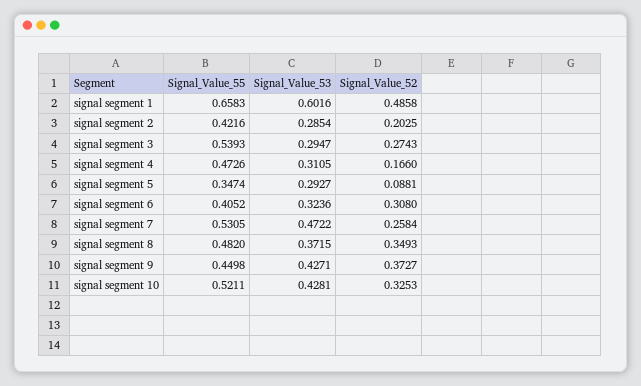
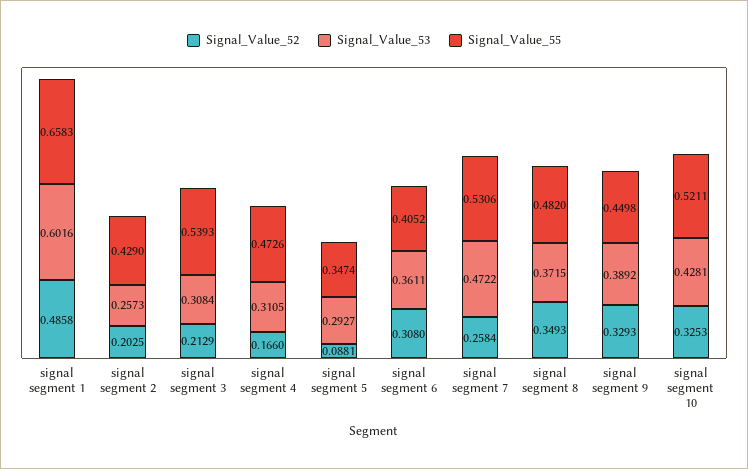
  {
    "Signal_Value_55": {
      "signal segment 1": 0.6583,
-     "signal segment 2": 0.4216,
+     "signal segment 2": 0.429,
      "signal segment 3": 0.5393,
      "signal segment 4": 0.4726,
      "signal segment 5": 0.3474,
      "signal segment 6": 0.4052,
-     "signal segment 7": 0.5305,
+     "signal segment 7": 0.5306,
      "signal segment 8": 0.482,
      "signal segment 9": 0.4498,
      "signal segment 10": 0.5211
    },
    "Signal_Value_53": {
      "signal segment 1": 0.6016,
-     "signal segment 2": 0.2854,
+     "signal segment 2": 0.2573,
-     "signal segment 3": 0.2947,
+     "signal segment 3": 0.3084,
      "signal segment 4": 0.3105,
      "signal segment 5": 0.2927,
-     "signal segment 6": 0.3236,
+     "signal segment 6": 0.3611,
      "signal segment 7": 0.4722,
      "signal segment 8": 0.3715,
-     "signal segment 9": 0.4271,
+     "signal segment 9": 0.3892,
      "signal segment 10": 0.4281
    },
    "Signal_Value_52": {
      "signal segment 1": 0.4858,
      "signal segment 2": 0.2025,
-     "signal segment 3": 0.2743,
+     "signal segment 3": 0.2129,
      "signal segment 4": 0.166,
      "signal segment 5": 0.0881,
      "signal segment 6": 0.308,
      "signal segment 7": 0.2584,
      "signal segment 8": 0.3493,
-     "signal segment 9": 0.3727,
+     "signal segment 9": 0.3293,
      "signal segment 10": 0.3253
    }
  }

